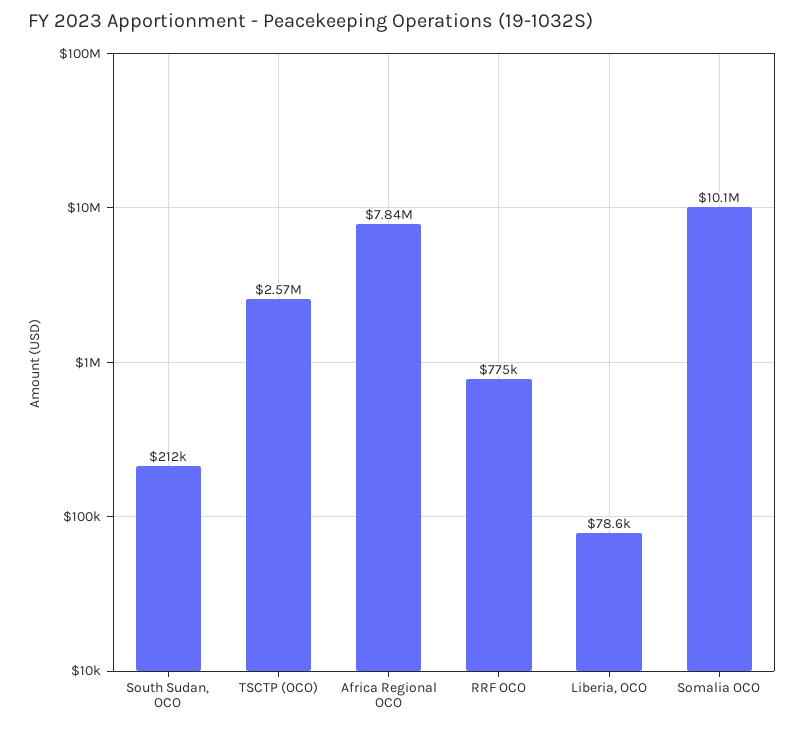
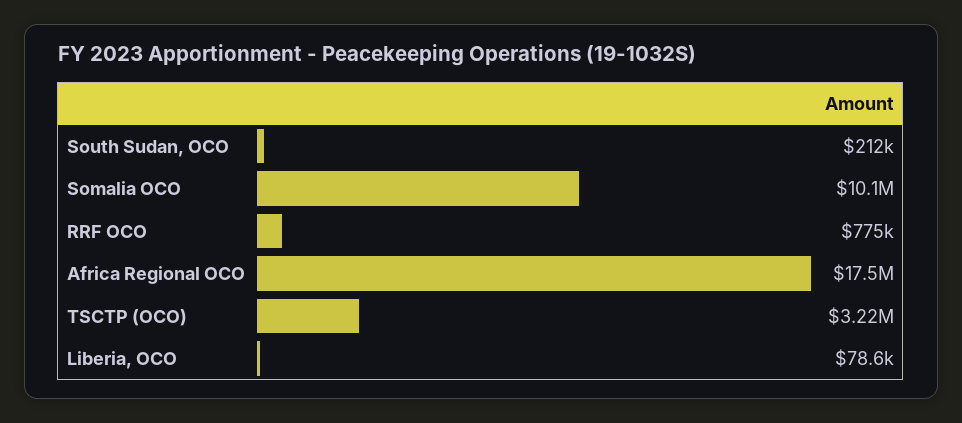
  {
    "South Sudan, OCO": 212000,
-   "TSCTP (OCO)": 2570000,
+   "TSCTP (OCO)": 3220000,
-   "Africa Regional OCO": 7840000,
+   "Africa Regional OCO": 17500000,
    "RRF OCO": 775000,
    "Liberia, OCO": 78600,
    "Somalia OCO": 10100000
  }

